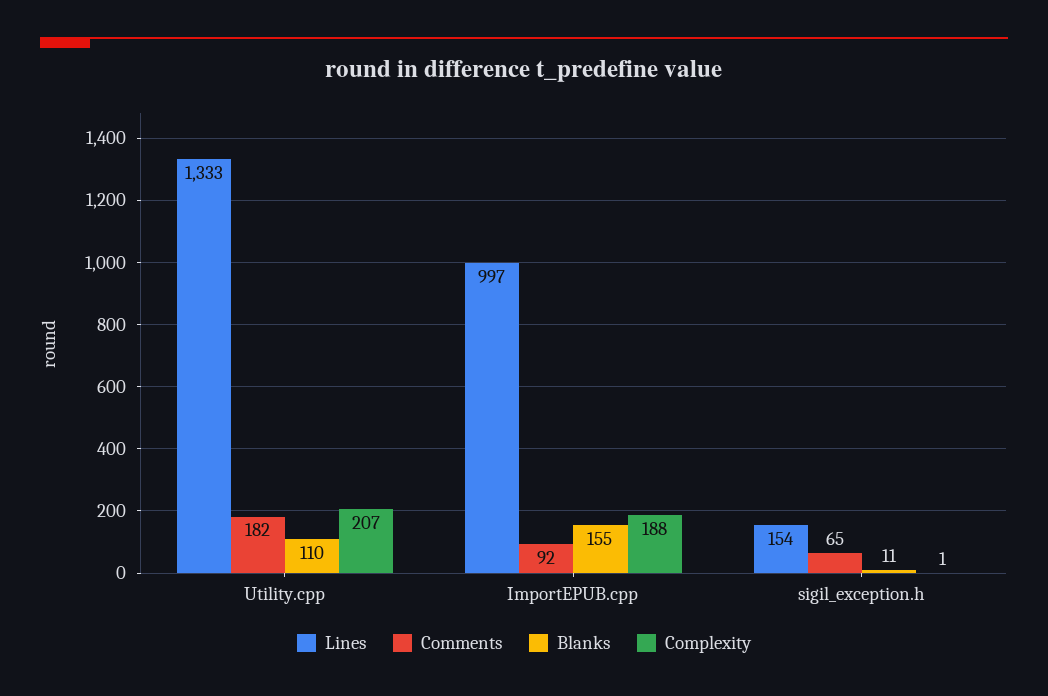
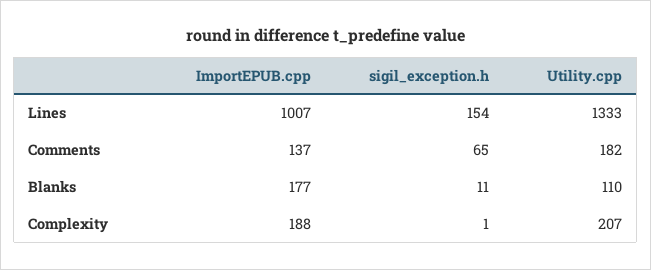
  {
    "Lines": {
      "Utility.cpp": 1333,
-     "ImportEPUB.cpp": 997,
+     "ImportEPUB.cpp": 1007,
      "sigil_exception.h": 154
    },
    "Comments": {
      "Utility.cpp": 182,
-     "ImportEPUB.cpp": 92,
+     "ImportEPUB.cpp": 137,
      "sigil_exception.h": 65
    },
    "Blanks": {
      "Utility.cpp": 110,
-     "ImportEPUB.cpp": 155,
+     "ImportEPUB.cpp": 177,
      "sigil_exception.h": 11
    },
    "Complexity": {
      "Utility.cpp": 207,
      "ImportEPUB.cpp": 188,
      "sigil_exception.h": 1
    }
  }

